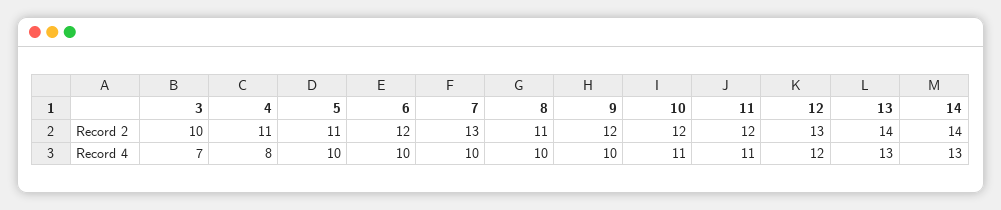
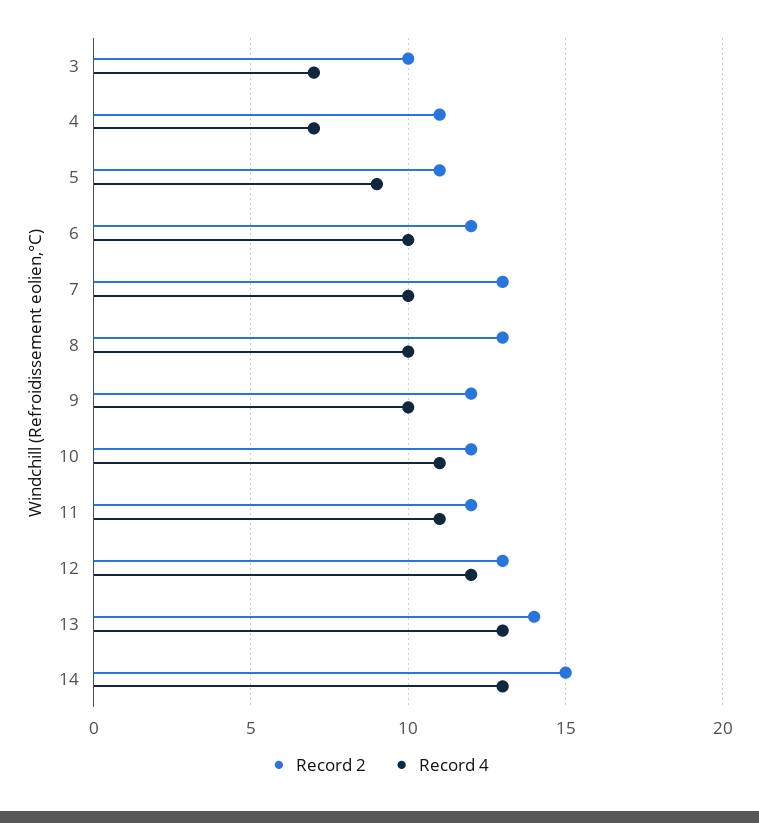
  {
    "Record 2": {
      "3": 10,
      "4": 11,
      "5": 11,
      "6": 12,
      "7": 13,
-     "8": 11,
+     "8": 13,
      "9": 12,
      "10": 12,
      "11": 12,
      "12": 13,
      "13": 14,
-     "14": 14
+     "14": 15
    },
    "Record 4": {
      "3": 7,
-     "4": 8,
+     "4": 7,
-     "5": 10,
+     "5": 9,
      "6": 10,
      "7": 10,
      "8": 10,
      "9": 10,
      "10": 11,
      "11": 11,
      "12": 12,
      "13": 13,
      "14": 13
    }
  }

